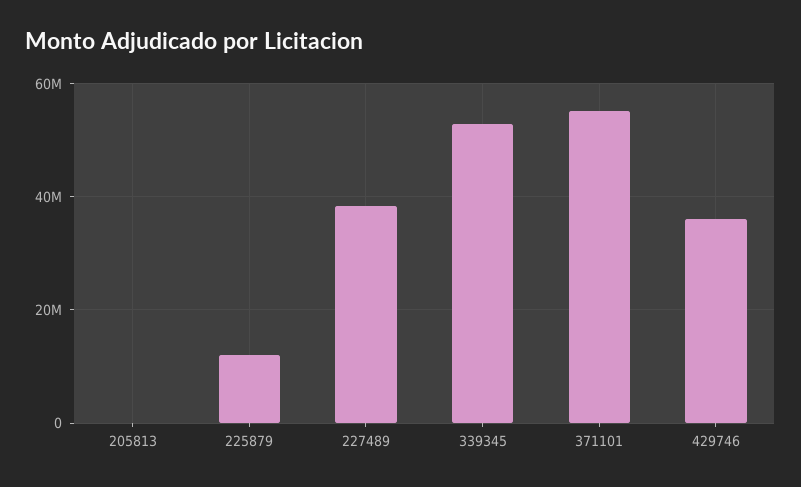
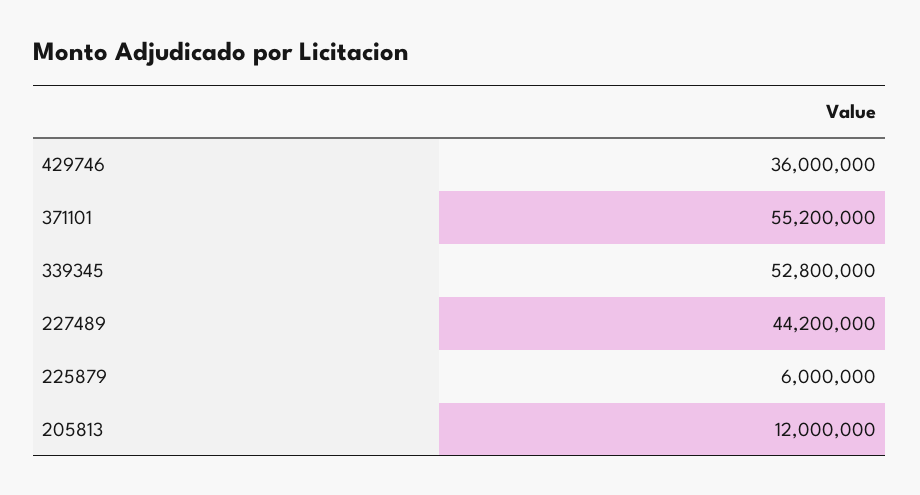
  {
-   "205813": 0,
+   "205813": 12000000,
-   "225879": 12000000,
+   "225879": 6000000,
-   "227489": 38000000,
+   "227489": 44200000,
    "339345": 52800000,
    "371101": 55200000,
    "429746": 36000000
  }

